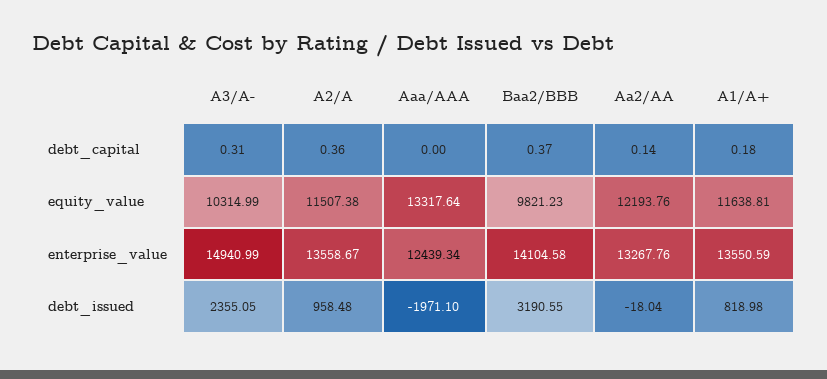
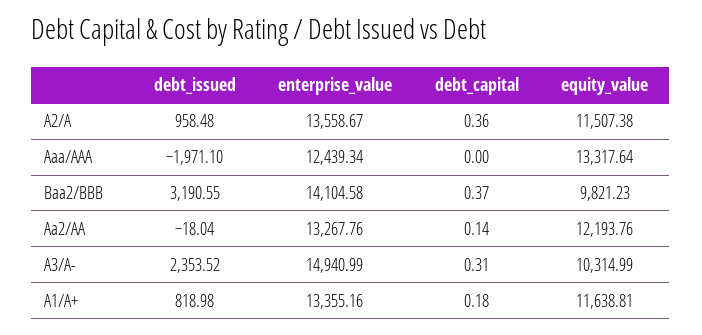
  {
    "A3/A-": {
      "debt_capital": 0.31,
      "equity_value": 10314.99,
      "enterprise_value": 14940.99,
-     "debt_issued": 2355.05
+     "debt_issued": 2353.52
    },
    "A2/A": {
      "debt_capital": 0.36,
      "equity_value": 11507.38,
      "enterprise_value": 13558.67,
      "debt_issued": 958.48
    },
    "Aaa/AAA": {
      "debt_capital": 0,
      "equity_value": 13317.64,
      "enterprise_value": 12439.34,
      "debt_issued": -1971.1
    },
    "Baa2/BBB": {
      "debt_capital": 0.37,
      "equity_value": 9821.23,
      "enterprise_value": 14104.58,
      "debt_issued": 3190.55
    },
    "Aa2/AA": {
      "debt_capital": 0.14,
      "equity_value": 12193.76,
      "enterprise_value": 13267.76,
      "debt_issued": -18.04
    },
    "A1/A+": {
      "debt_capital": 0.18,
      "equity_value": 11638.81,
-     "enterprise_value": 13550.59,
+     "enterprise_value": 13355.16,
      "debt_issued": 818.98
    }
  }

